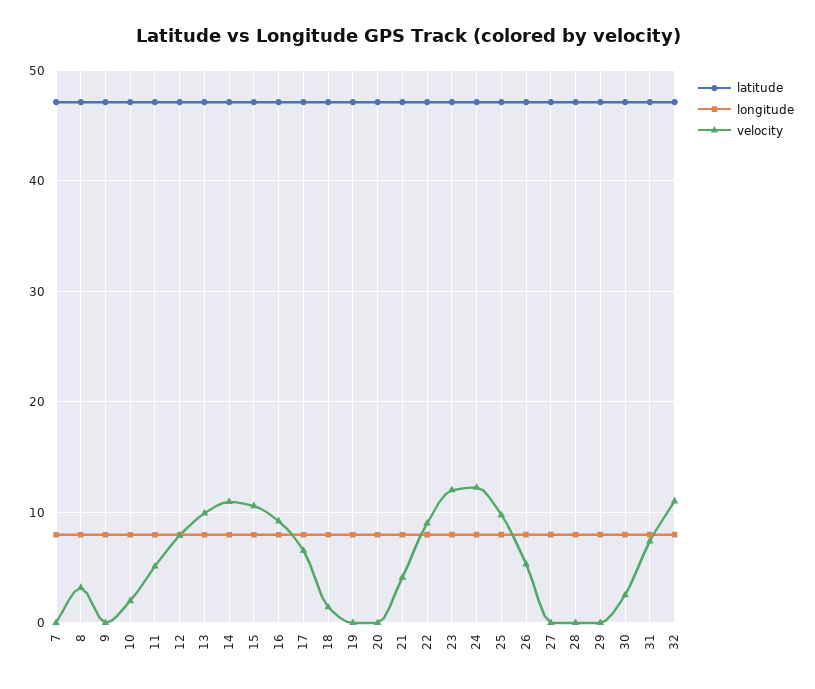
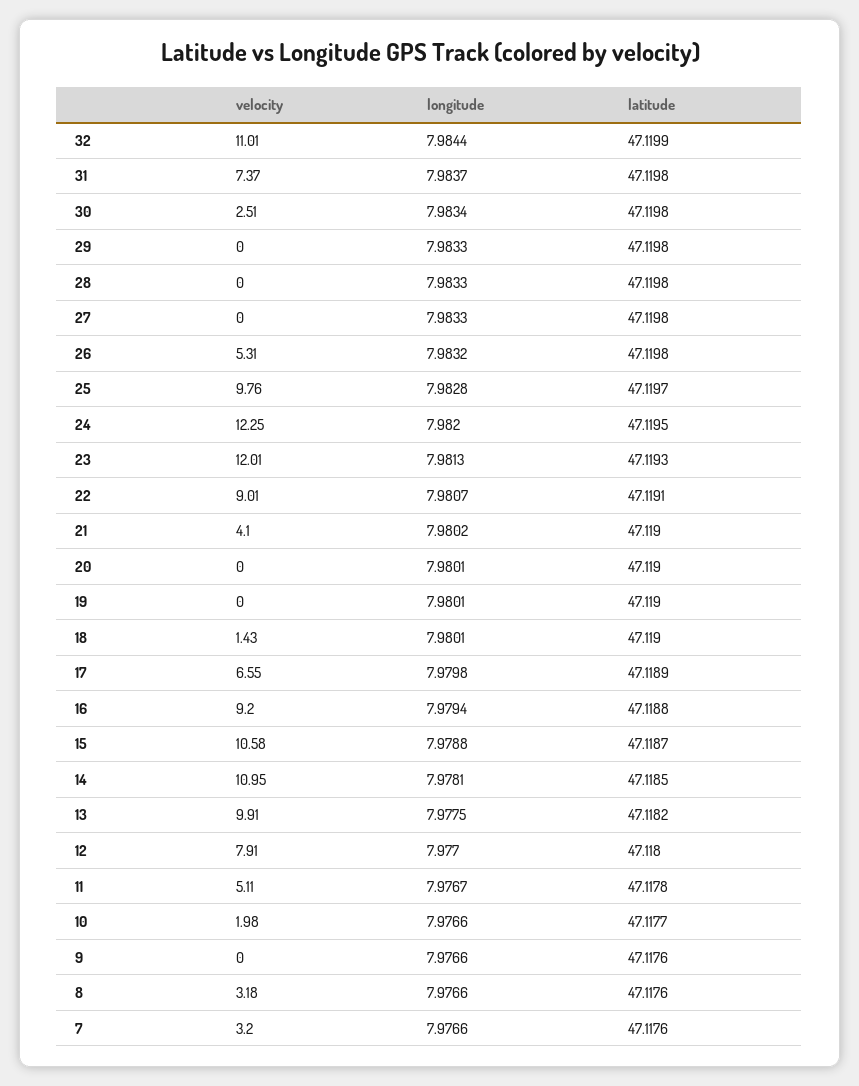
  {
    "latitude": {
      "7": 47.1176,
      "8": 47.1176,
      "9": 47.1176,
      "10": 47.1177,
      "11": 47.1178,
      "12": 47.118,
      "13": 47.1182,
      "14": 47.1185,
      "15": 47.1187,
      "16": 47.1188,
      "17": 47.1189,
      "18": 47.119,
      "19": 47.119,
      "20": 47.119,
      "21": 47.119,
      "22": 47.1191,
      "23": 47.1193,
      "24": 47.1195,
      "25": 47.1197,
      "26": 47.1198,
      "27": 47.1198,
      "28": 47.1198,
      "29": 47.1198,
      "30": 47.1198,
      "31": 47.1198,
      "32": 47.1199
    },
    "longitude": {
      "7": 7.9766,
      "8": 7.9766,
      "9": 7.9766,
      "10": 7.9766,
      "11": 7.9767,
      "12": 7.977,
      "13": 7.9775,
      "14": 7.9781,
      "15": 7.9788,
      "16": 7.9794,
      "17": 7.9798,
      "18": 7.9801,
      "19": 7.9801,
      "20": 7.9801,
      "21": 7.9802,
      "22": 7.9807,
      "23": 7.9813,
      "24": 7.982,
      "25": 7.9828,
      "26": 7.9832,
      "27": 7.9833,
      "28": 7.9833,
      "29": 7.9833,
      "30": 7.9834,
      "31": 7.9837,
      "32": 7.9844
    },
    "velocity": {
-     "7": 0,
+     "7": 3.2,
      "8": 3.18,
      "9": 0,
      "10": 1.98,
      "11": 5.11,
      "12": 7.91,
      "13": 9.91,
      "14": 10.95,
      "15": 10.58,
      "16": 9.2,
      "17": 6.55,
      "18": 1.43,
      "19": 0,
      "20": 0,
      "21": 4.1,
      "22": 9.01,
      "23": 12.01,
      "24": 12.25,
      "25": 9.76,
      "26": 5.31,
      "27": 0,
      "28": 0,
      "29": 0,
      "30": 2.51,
      "31": 7.37,
      "32": 11.01
    }
  }

